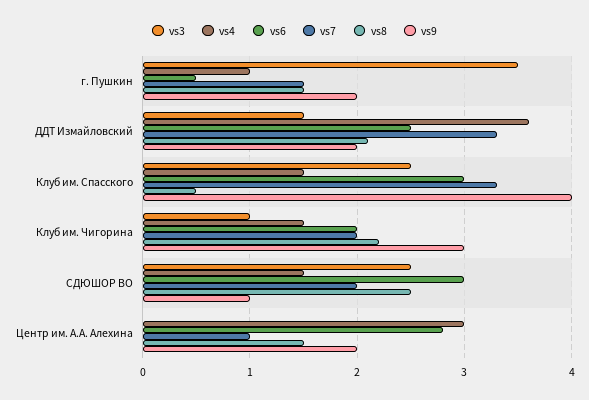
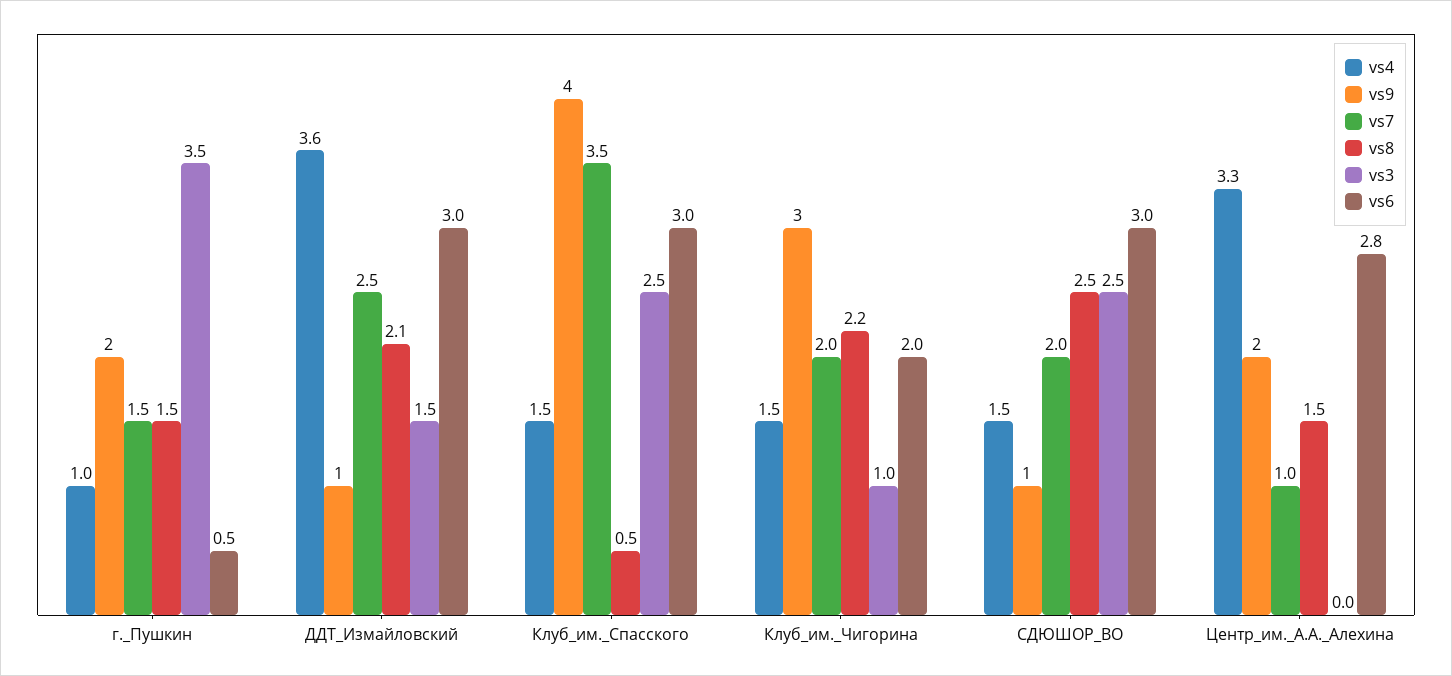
  {
    "vs3": {
      "г. Пушкин": 3.5,
      "ДДТ Измайловский": 1.5,
      "Клуб им. Спасского": 2.5,
      "Клуб им. Чигорина": 1,
      "СДЮШОР ВО": 2.5,
      "Центр им. А.А. Алехина": 0
    },
    "vs4": {
      "г. Пушкин": 1,
      "ДДТ Измайловский": 3.6,
      "Клуб им. Спасского": 1.5,
      "Клуб им. Чигорина": 1.5,
      "СДЮШОР ВО": 1.5,
-     "Центр им. А.А. Алехина": 3
+     "Центр им. А.А. Алехина": 3.3
    },
    "vs6": {
      "г. Пушкин": 0.5,
-     "ДДТ Измайловский": 2.5,
+     "ДДТ Измайловский": 3,
      "Клуб им. Спасского": 3,
      "Клуб им. Чигорина": 2,
      "СДЮШОР ВО": 3,
      "Центр им. А.А. Алехина": 2.8
    },
    "vs7": {
      "г. Пушкин": 1.5,
-     "ДДТ Измайловский": 3.3,
+     "ДДТ Измайловский": 2.5,
-     "Клуб им. Спасского": 3.3,
+     "Клуб им. Спасского": 3.5,
      "Клуб им. Чигорина": 2,
      "СДЮШОР ВО": 2,
      "Центр им. А.А. Алехина": 1
    },
    "vs8": {
      "г. Пушкин": 1.5,
      "ДДТ Измайловский": 2.1,
      "Клуб им. Спасского": 0.5,
      "Клуб им. Чигорина": 2.2,
      "СДЮШОР ВО": 2.5,
      "Центр им. А.А. Алехина": 1.5
    },
    "vs9": {
      "г. Пушкин": 2,
-     "ДДТ Измайловский": 2,
+     "ДДТ Измайловский": 1,
      "Клуб им. Спасского": 4,
      "Клуб им. Чигорина": 3,
      "СДЮШОР ВО": 1,
      "Центр им. А.А. Алехина": 2
    }
  }

